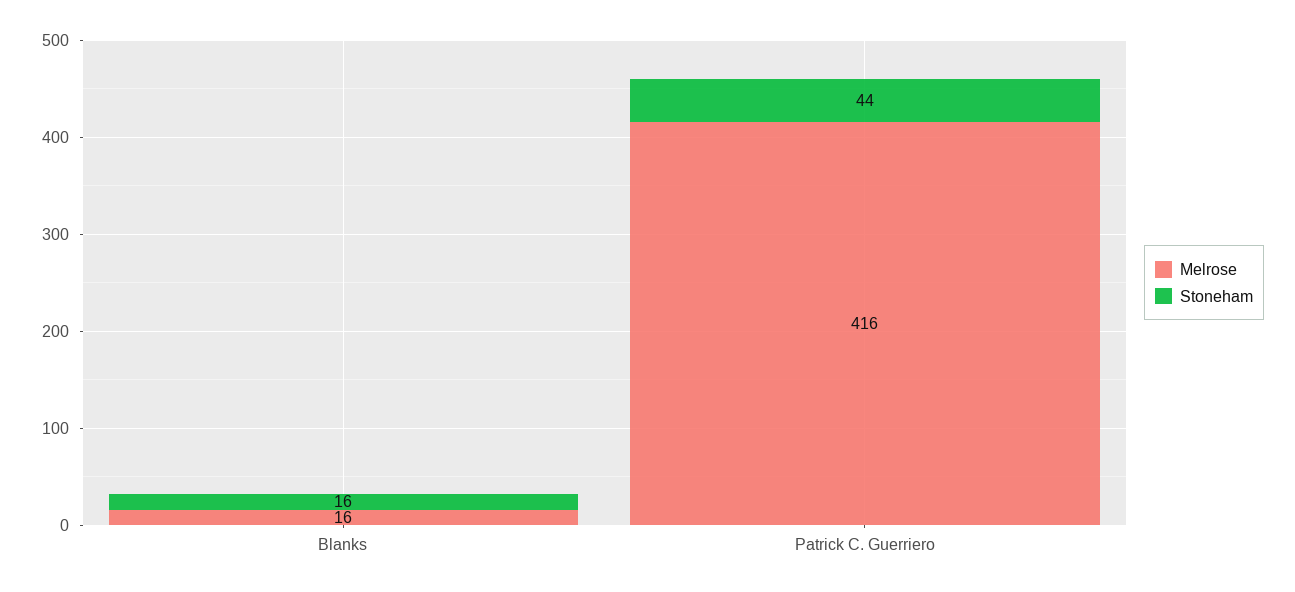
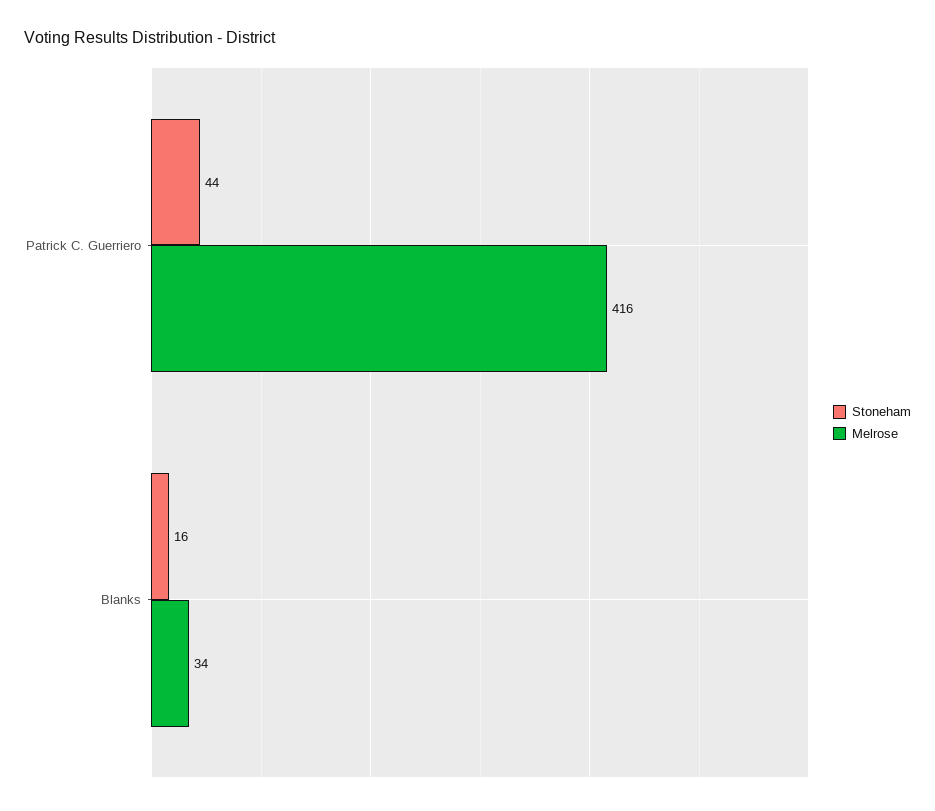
  {
    "Melrose": {
-     "Blanks": 16,
+     "Blanks": 34,
      "Patrick C. Guerriero": 416
    },
    "Stoneham": {
      "Blanks": 16,
      "Patrick C. Guerriero": 44
    }
  }

